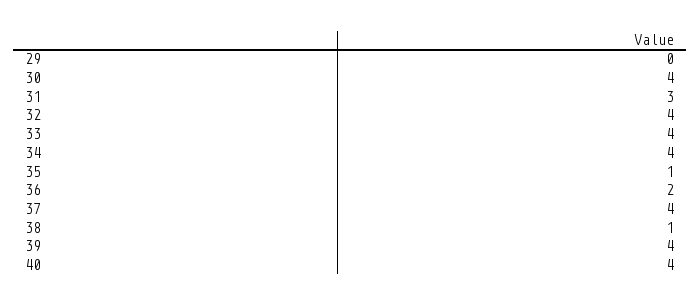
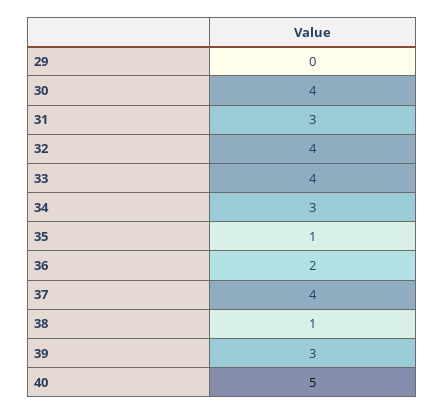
  {
    "29": 0,
    "30": 4,
    "31": 3,
    "32": 4,
    "33": 4,
-   "34": 4,
+   "34": 3,
    "35": 1,
    "36": 2,
    "37": 4,
    "38": 1,
-   "39": 4,
+   "39": 3,
-   "40": 4
+   "40": 5
  }

